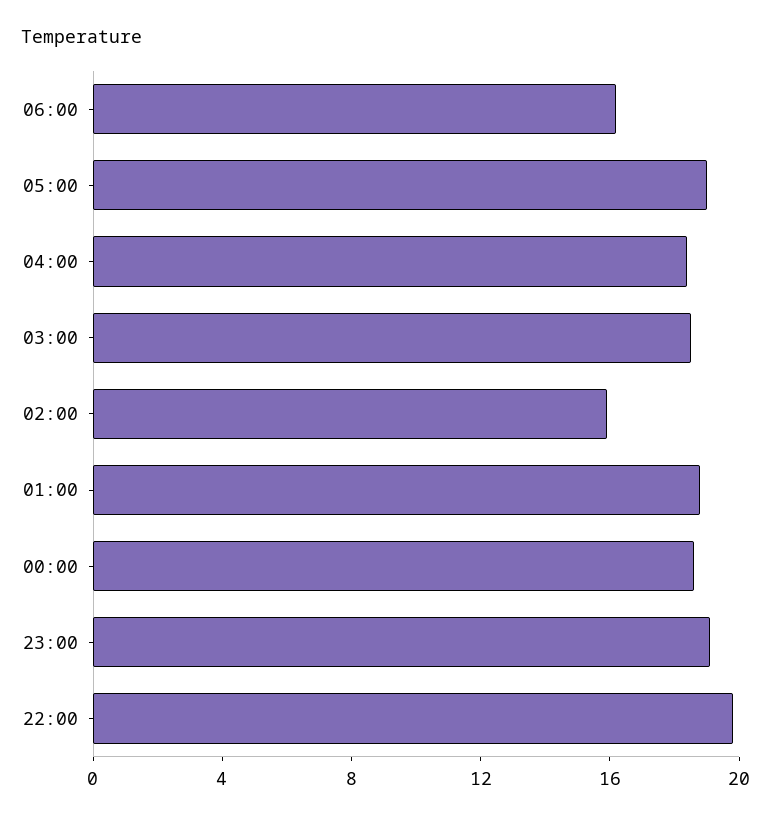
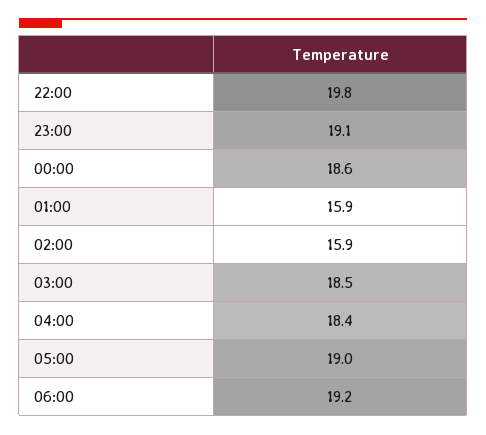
  {
-   "06:00": 16,
+   "06:00": 19.2,
    "05:00": 19,
    "04:00": 18.4,
    "03:00": 18.5,
    "02:00": 15.9,
-   "01:00": 19,
+   "01:00": 15.9,
    "00:00": 18.6,
    "23:00": 19.1,
    "22:00": 19.8
  }

